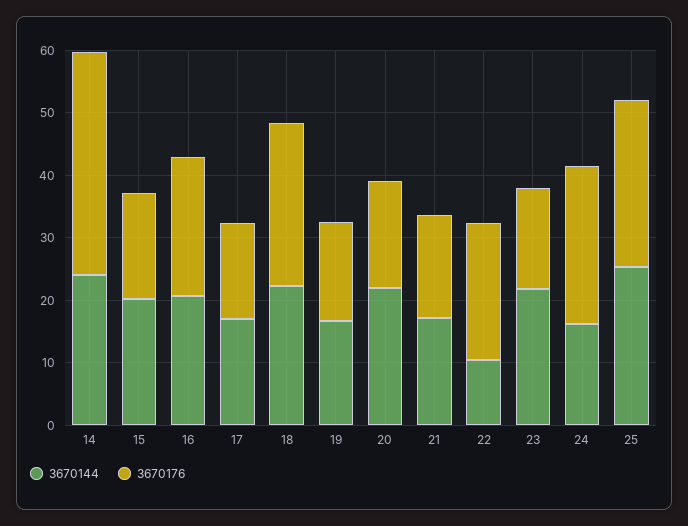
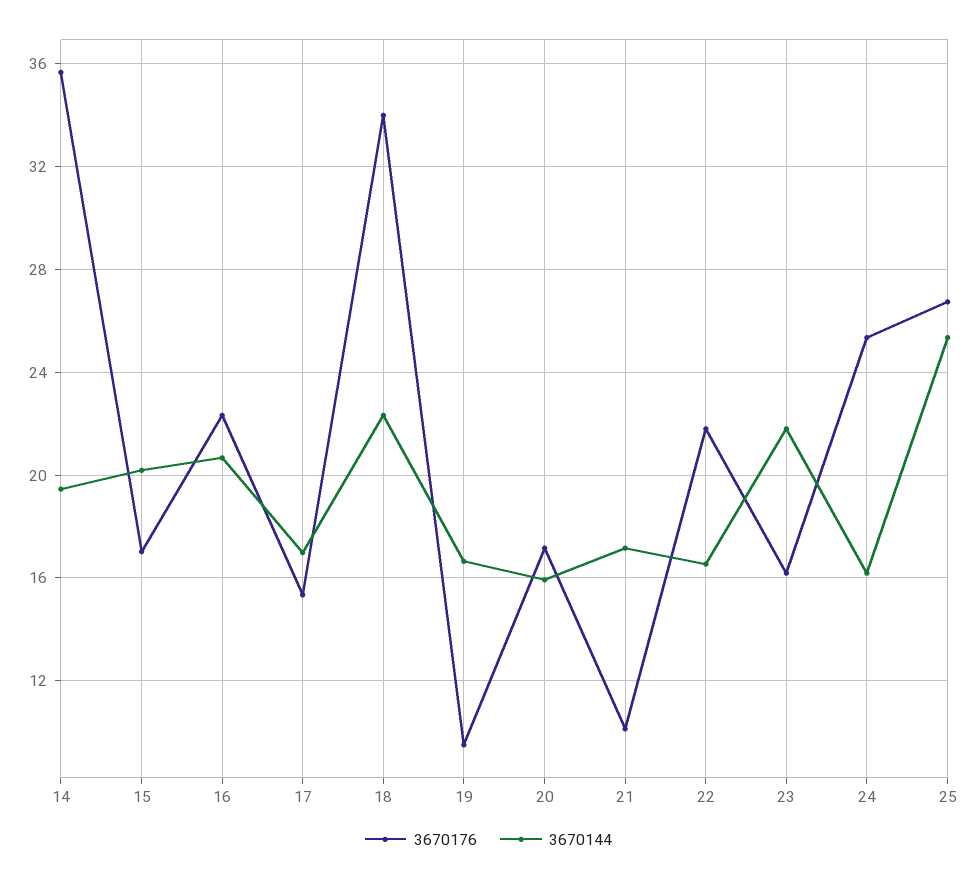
  {
    "3670144": {
-     "14": 24,
+     "14": 19.5,
      "15": 20,
      "16": 20.5,
      "17": 17,
      "18": 22.5,
      "19": 16.5,
-     "20": 22,
+     "20": 16,
      "21": 17,
-     "22": 10,
+     "22": 16.5,
      "23": 22,
      "24": 16,
      "25": 25.5
    },
    "3670176": {
      "14": 35.5,
      "15": 17,
      "16": 22.5,
      "17": 15.5,
-     "18": 26,
+     "18": 34,
-     "19": 16,
+     "19": 9.5,
      "20": 17,
-     "21": 16,
+     "21": 10,
      "22": 22,
      "23": 16,
      "24": 25.5,
      "25": 26.5
    }
  }

